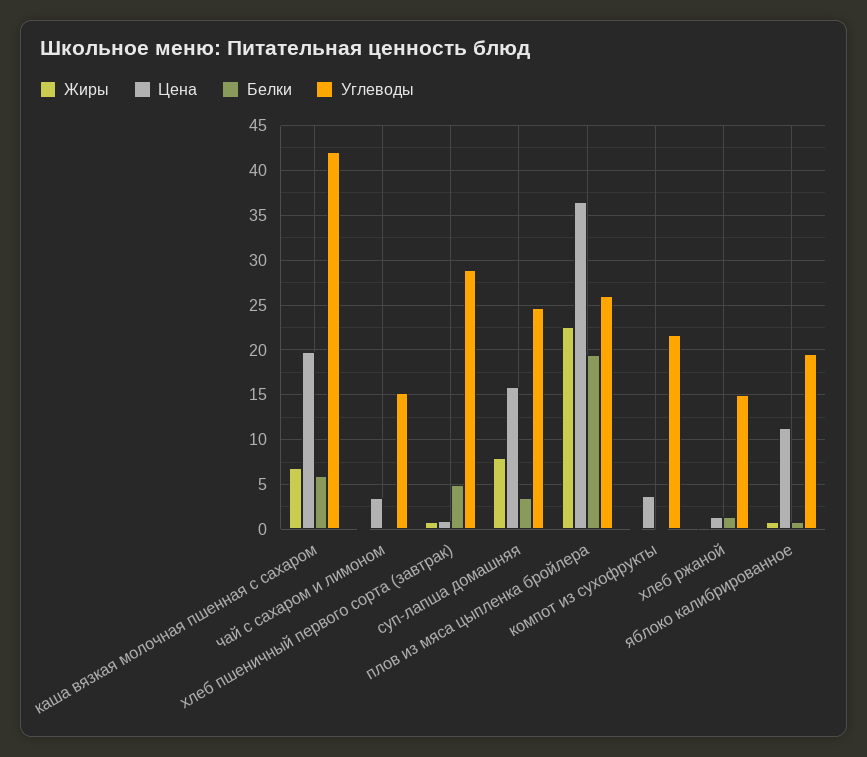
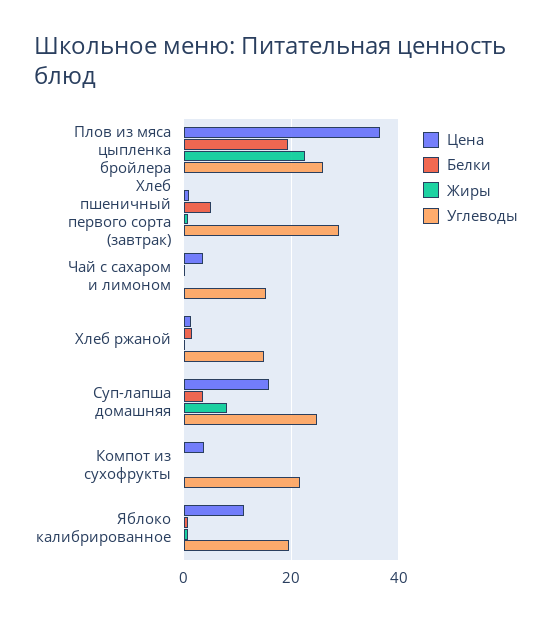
  {
    "Жиры": {
-     "каша вязкая молочная пшенная с сахаром": 7,
      "чай с сахаром и лимоном": 0,
      "хлеб пшеничный первого сорта (завтрак)": 1,
      "суп-лапша домашняя": 8,
      "плов из мяса цыпленка бройлера": 23,
      "компот из сухофрукты": 0,
      "хлеб ржаной": 0,
      "яблоко калибрированное": 1
    },
    "Цена": {
-     "каша вязкая молочная пшенная с сахаром": 20,
      "чай с сахаром и лимоном": 4,
      "хлеб пшеничный первого сорта (завтрак)": 1,
      "суп-лапша домашняя": 16,
      "плов из мяса цыпленка бройлера": 37,
      "компот из сухофрукты": 4,
      "хлеб ржаной": 1,
      "яблоко калибрированное": 11
    },
    "Белки": {
-     "каша вязкая молочная пшенная с сахаром": 6,
      "чай с сахаром и лимоном": 0,
      "хлеб пшеничный первого сорта (завтрак)": 5,
      "суп-лапша домашняя": 4,
      "плов из мяса цыпленка бройлера": 19,
      "компот из сухофрукты": 0,
      "хлеб ржаной": 1,
      "яблоко калибрированное": 1
    },
    "Углеводы": {
-     "каша вязкая молочная пшенная с сахаром": 42,
      "чай с сахаром и лимоном": 15,
      "хлеб пшеничный первого сорта (завтрак)": 29,
      "суп-лапша домашняя": 25,
      "плов из мяса цыпленка бройлера": 26,
      "компот из сухофрукты": 22,
      "хлеб ржаной": 15,
      "яблоко калибрированное": 20
    }
  }

